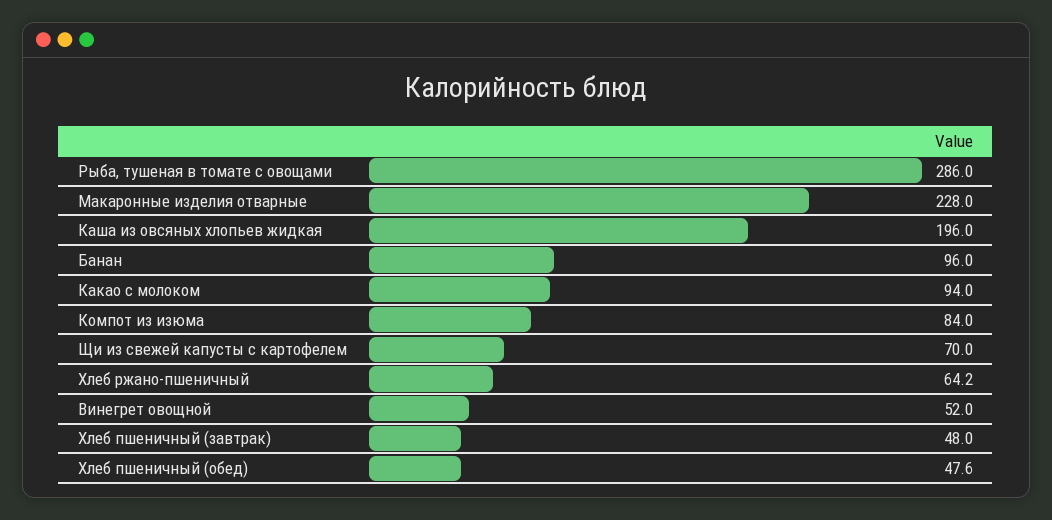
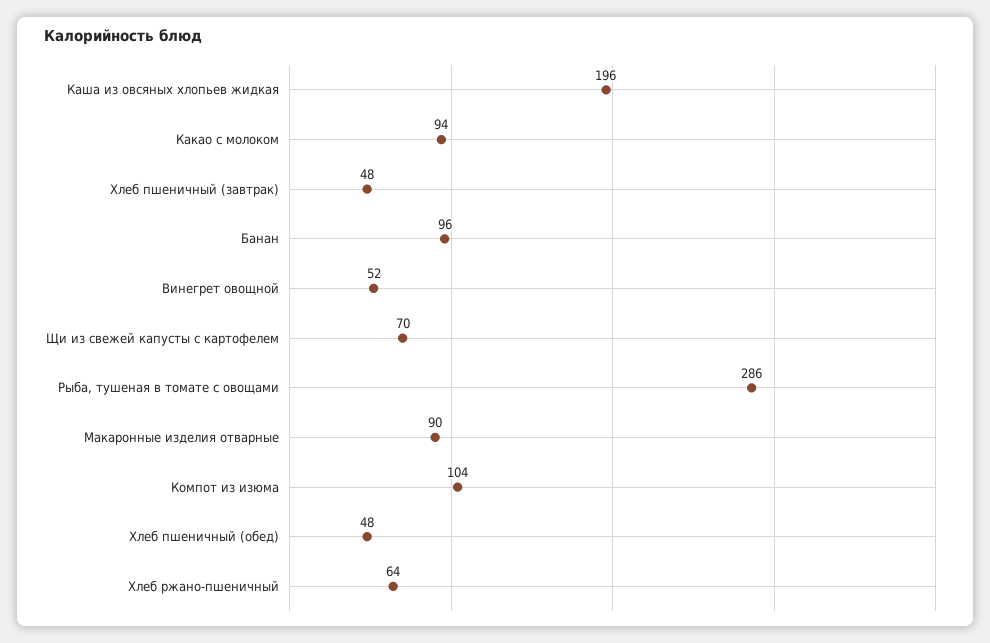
  {
    "Рыба, тушеная в томате с овощами": 286,
-   "Макаронные изделия отварные": 228,
+   "Макаронные изделия отварные": 90,
    "Каша из овсяных хлопьев жидкая": 196,
    "Банан": 96,
    "Какао с молоком": 94,
-   "Компот из изюма": 84,
+   "Компот из изюма": 104,
    "Щи из свежей капусты с картофелем": 70,
    "Хлеб ржано-пшеничный": 64.2,
    "Винегрет овощной": 52,
    "Хлеб пшеничный (завтрак)": 48,
    "Хлеб пшеничный (обед)": 47.6
  }

